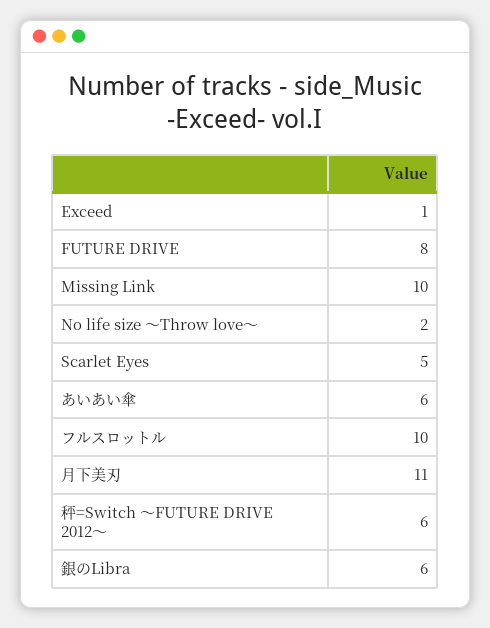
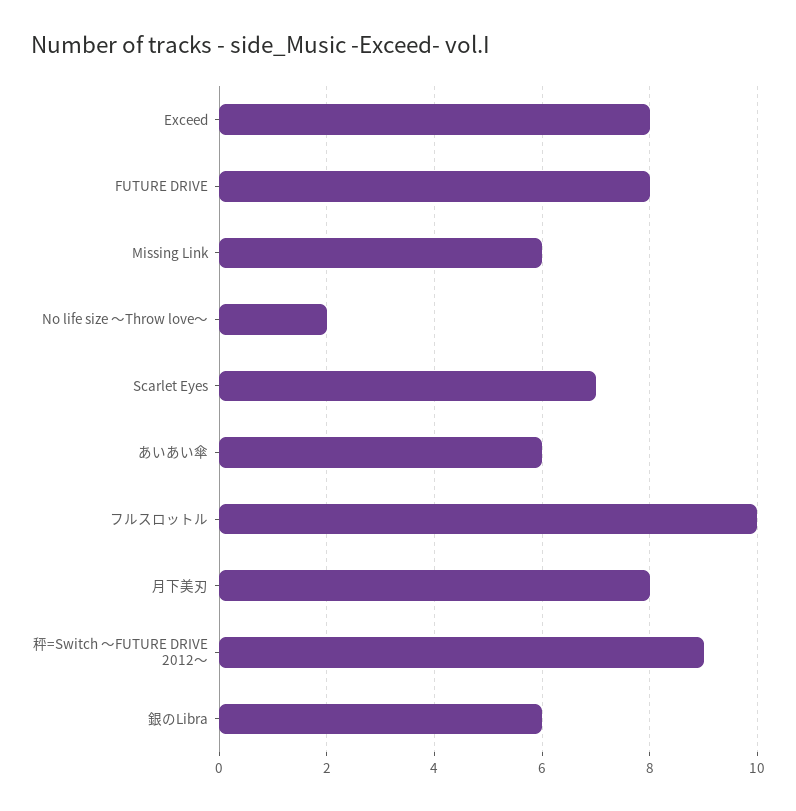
  {
-   "Exceed": 1,
+   "Exceed": 8,
    "FUTURE DRIVE": 8,
-   "Missing Link": 10,
+   "Missing Link": 6,
    "No life size ～Throw love～": 2,
-   "Scarlet Eyes": 5,
+   "Scarlet Eyes": 7,
    "あいあい傘": 6,
    "フルスロットル": 10,
-   "月下美刃": 11,
+   "月下美刃": 8,
-   "秤=Switch ～FUTURE DRIVE 2012～": 6,
+   "秤=Switch ～FUTURE DRIVE 2012～": 9,
    "銀のLibra": 6
  }

